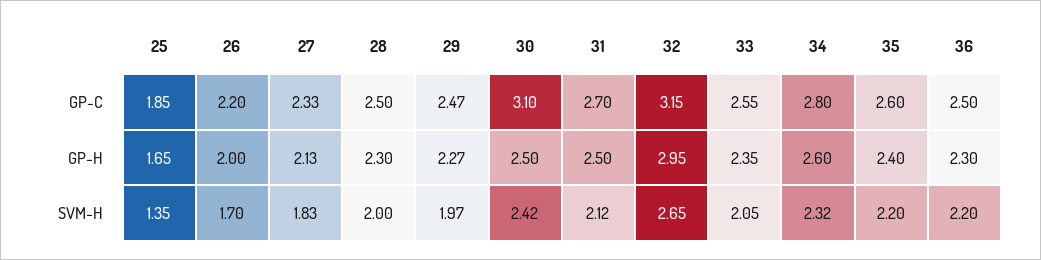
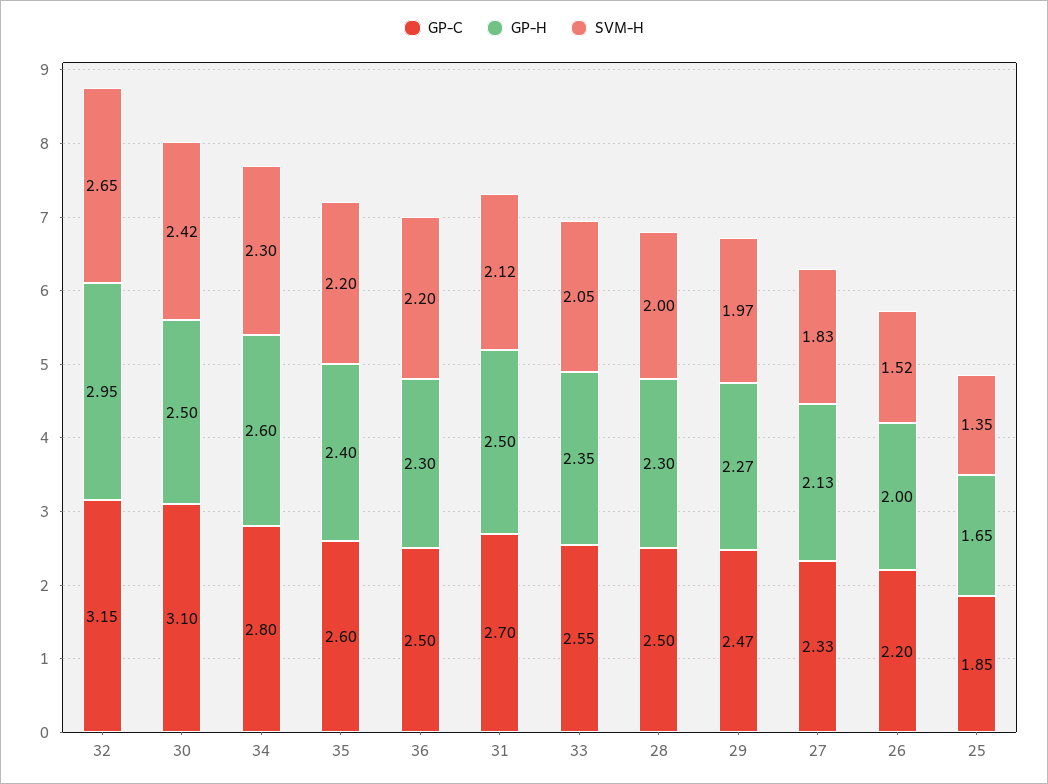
  {
    "GP-C": {
      "25": 1.85,
      "26": 2.2,
      "27": 2.33,
      "28": 2.5,
      "29": 2.47,
      "30": 3.1,
      "31": 2.7,
      "32": 3.15,
      "33": 2.55,
      "34": 2.8,
      "35": 2.6,
      "36": 2.5
    },
    "GP-H": {
      "25": 1.65,
      "26": 2,
      "27": 2.13,
      "28": 2.3,
      "29": 2.27,
      "30": 2.5,
      "31": 2.5,
      "32": 2.95,
      "33": 2.35,
      "34": 2.6,
      "35": 2.4,
      "36": 2.3
    },
    "SVM-H": {
      "25": 1.35,
-     "26": 1.7,
+     "26": 1.52,
      "27": 1.83,
      "28": 2,
      "29": 1.97,
      "30": 2.42,
      "31": 2.12,
      "32": 2.65,
      "33": 2.05,
-     "34": 2.32,
+     "34": 2.3,
      "35": 2.2,
      "36": 2.2
    }
  }

